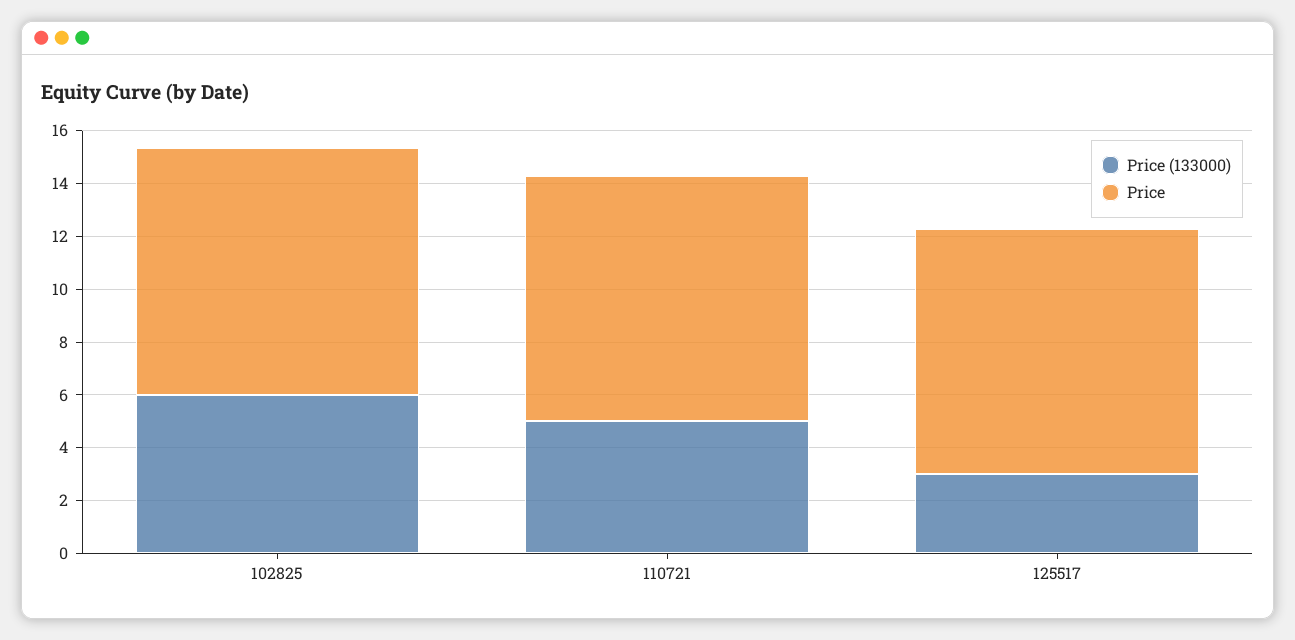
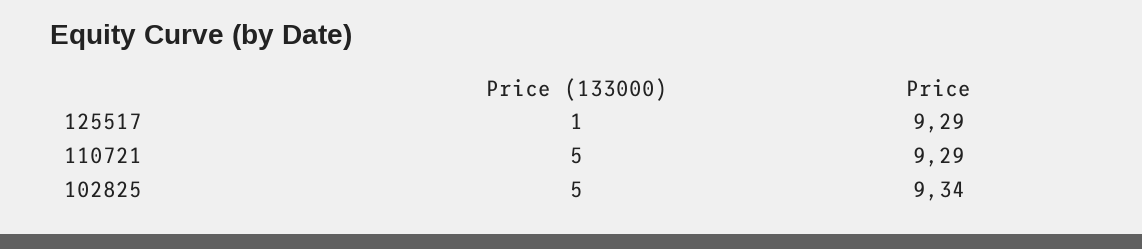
  {
    "Price (133000)": {
-     "102825": 6,
+     "102825": 5,
      "110721": 5,
-     "125517": 3
+     "125517": 1
    },
    "Price": {
      "102825": 9.34,
      "110721": 9.29,
      "125517": 9.29
    }
  }

